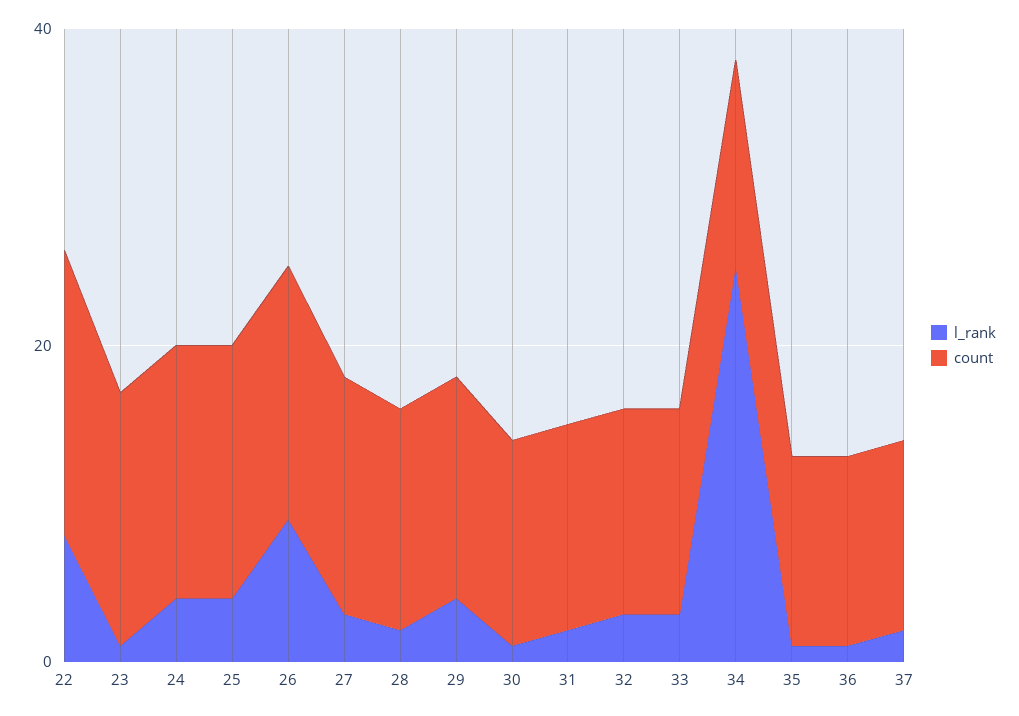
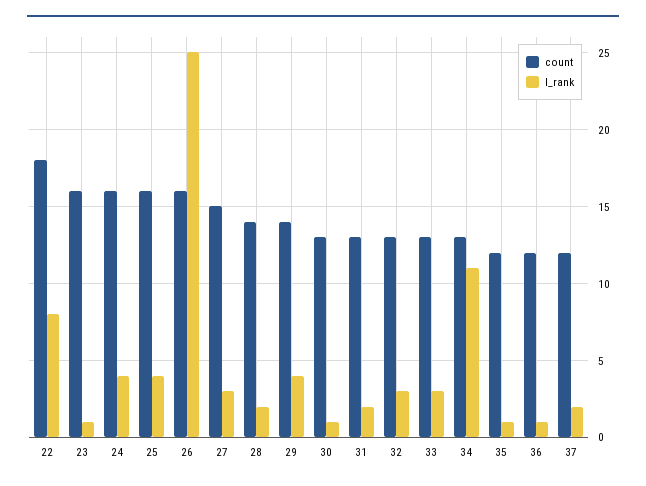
  {
    "l_rank": {
      "22": 8,
      "23": 1,
      "24": 4,
      "25": 4,
-     "26": 10,
+     "26": 25,
      "27": 3,
      "28": 2,
      "29": 4,
      "30": 1,
      "31": 2,
      "32": 3,
      "33": 3,
-     "34": 25,
+     "34": 11,
      "35": 1,
      "36": 1,
      "37": 2
    },
    "count": {
      "22": 18,
      "23": 16,
      "24": 16,
      "25": 16,
      "26": 16,
      "27": 15,
      "28": 14,
      "29": 14,
      "30": 13,
      "31": 13,
      "32": 13,
      "33": 13,
      "34": 13,
      "35": 12,
      "36": 12,
      "37": 12
    }
  }

